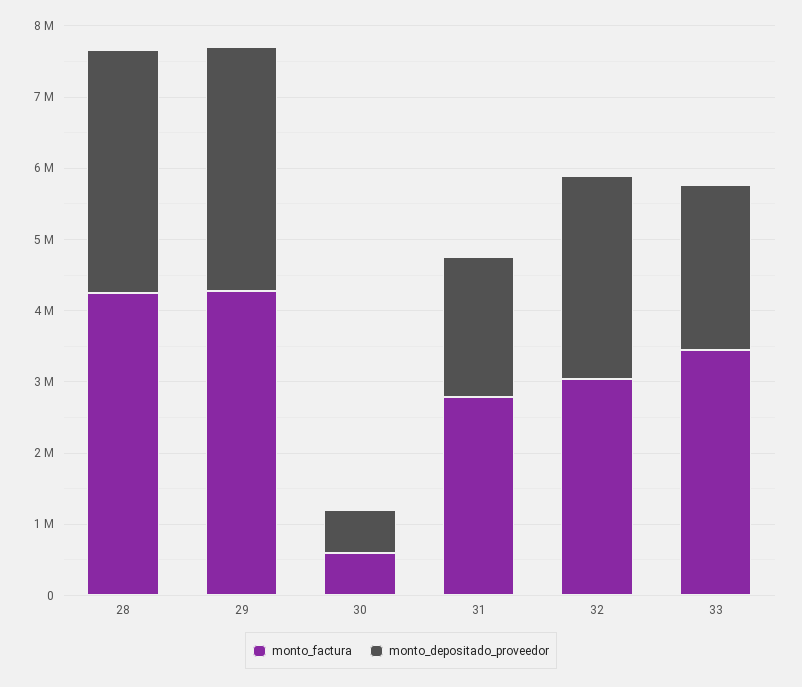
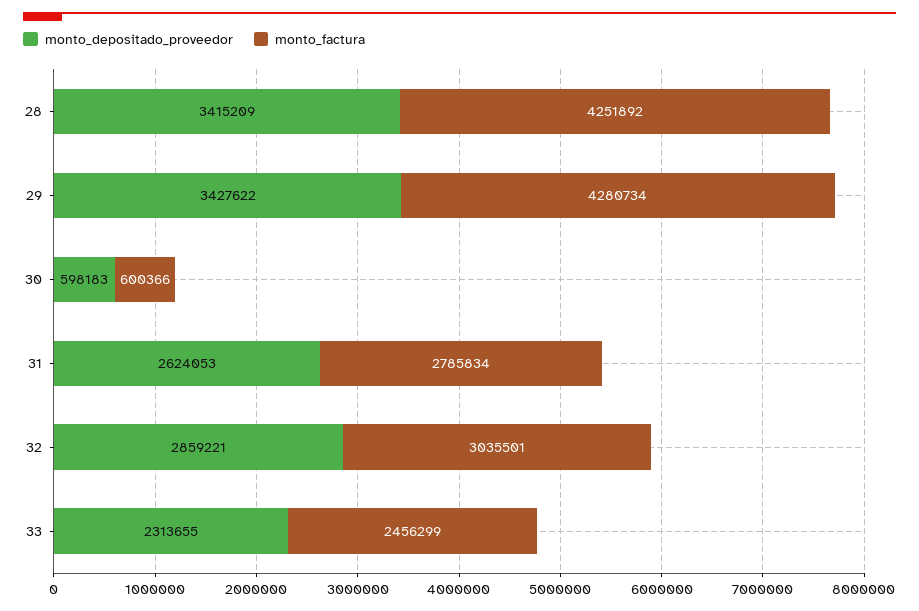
  {
    "monto_factura": {
      "28": 4251892,
      "29": 4280734,
      "30": 600366,
      "31": 2785834,
      "32": 3035501,
-     "33": 3400000
+     "33": 2456299
    },
    "monto_depositado_proveedor": {
      "28": 3415209,
      "29": 3427622,
      "30": 598183,
-     "31": 2000000,
+     "31": 2624053,
      "32": 2859221,
      "33": 2313655
    }
  }

